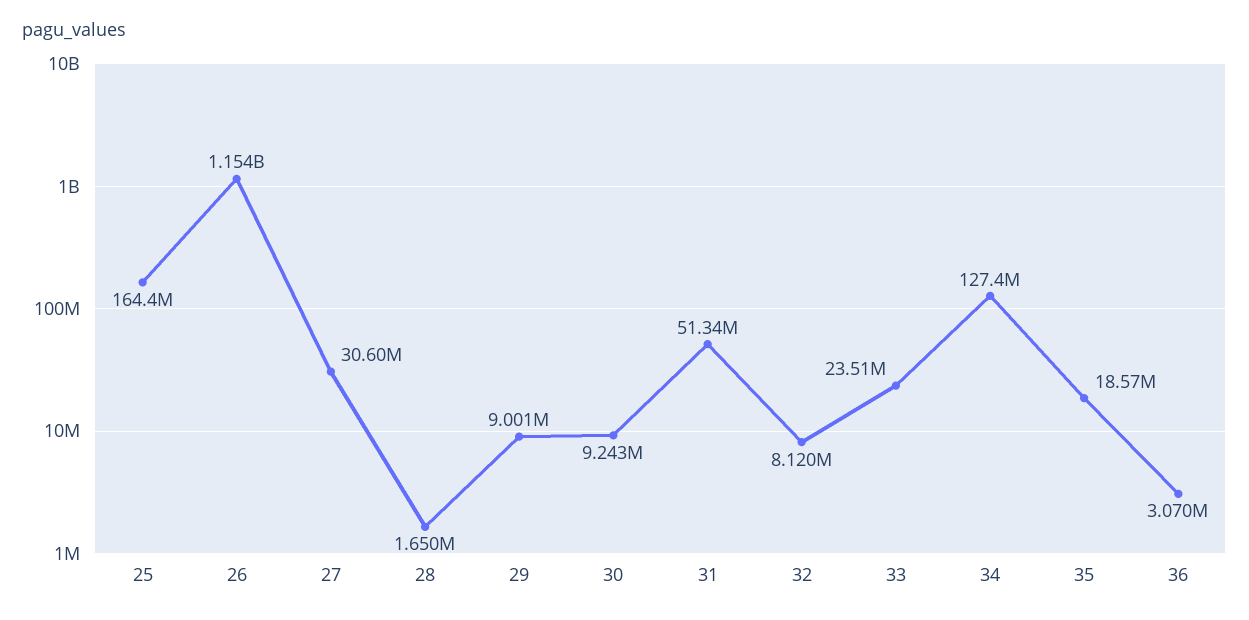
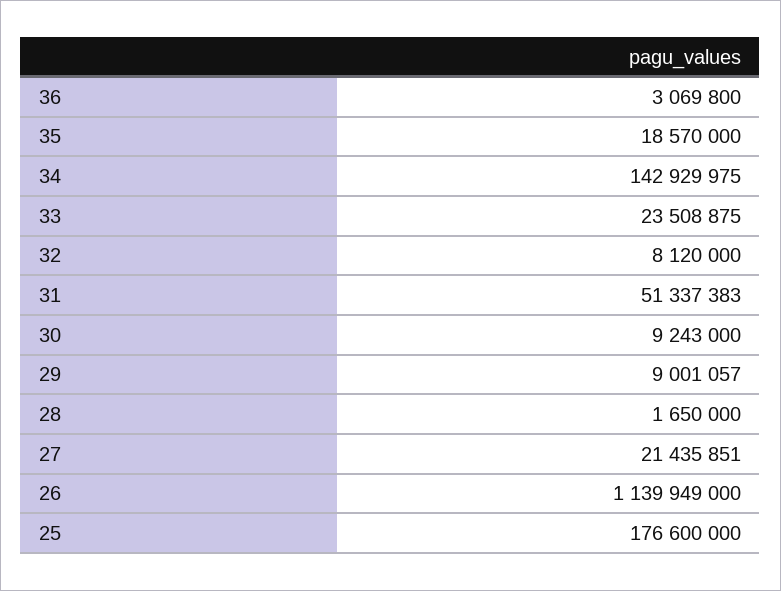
  {
-   "25": 164400000,
+   "25": 176600000,
-   "26": 1154000000,
+   "26": 1139949000,
-   "27": 30600000,
+   "27": 21435851,
    "28": 1650000,
    "29": 9001057,
    "30": 9243000,
    "31": 51337383,
    "32": 8120000,
    "33": 23508875,
-   "34": 127400000,
+   "34": 142929975,
    "35": 18570000,
    "36": 3069800
  }

